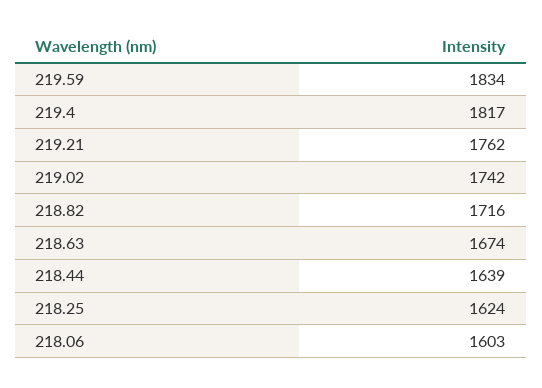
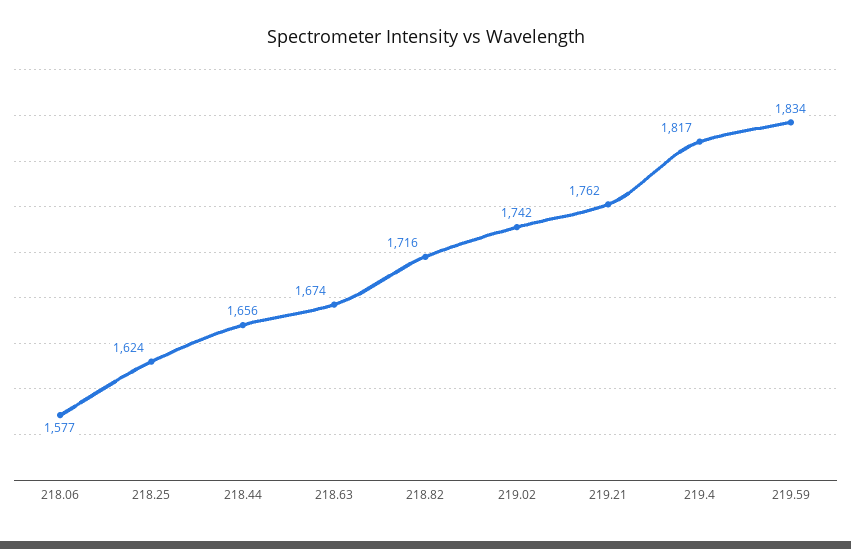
  {
    "219.59": 1834,
    "219.4": 1817,
    "219.21": 1762,
    "219.02": 1742,
    "218.82": 1716,
    "218.63": 1674,
-   "218.44": 1639,
+   "218.44": 1656,
    "218.25": 1624,
-   "218.06": 1603
+   "218.06": 1577
  }

